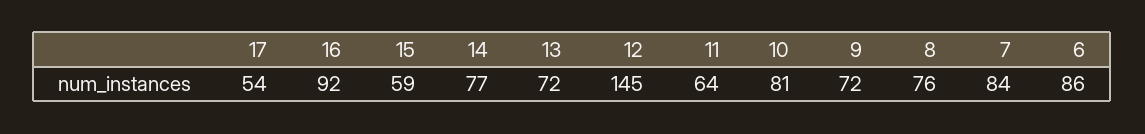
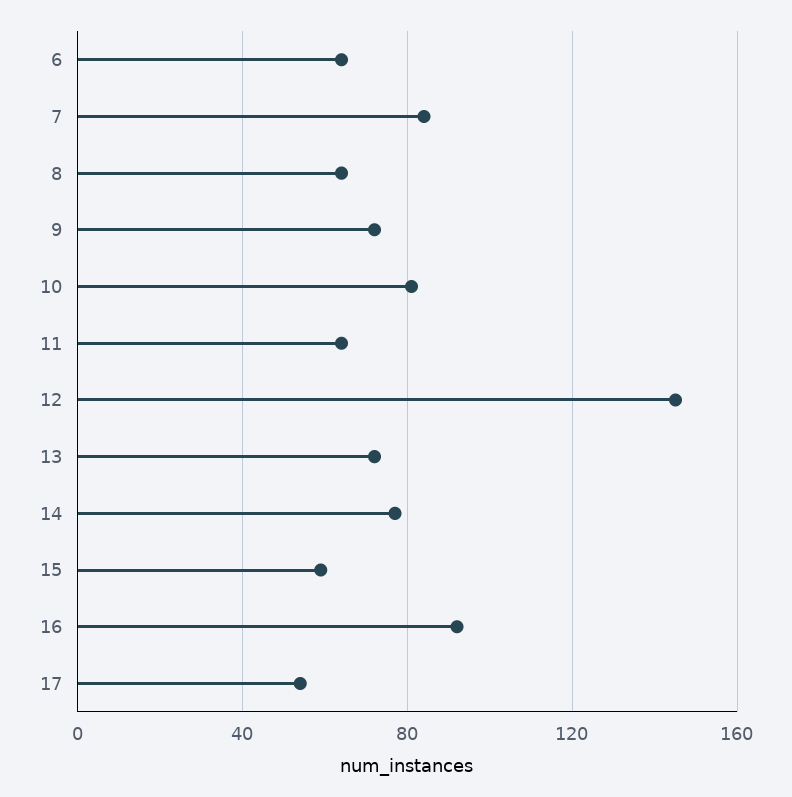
  {
    "17": 54,
    "16": 92,
    "15": 59,
    "14": 77,
    "13": 72,
    "12": 145,
    "11": 64,
    "10": 81,
    "9": 72,
-   "8": 76,
+   "8": 65,
    "7": 84,
-   "6": 86
+   "6": 65
  }

